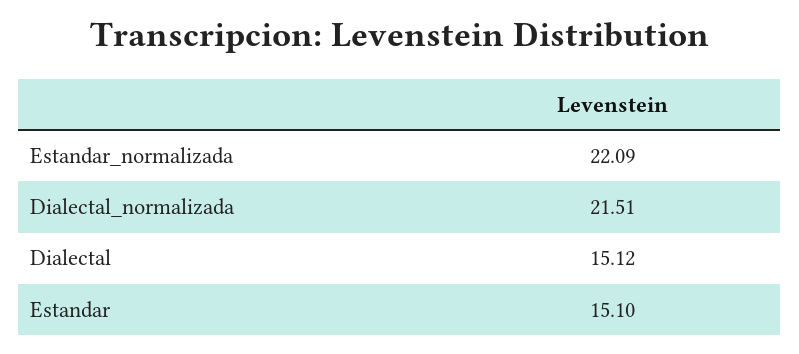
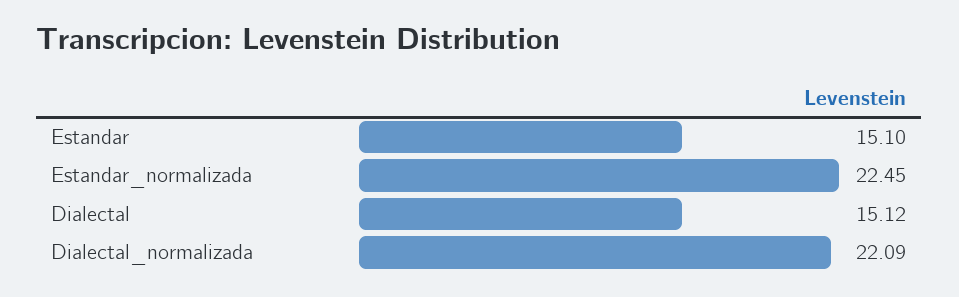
  {
-   "Estandar_normalizada": 22.09,
+   "Estandar_normalizada": 22.45,
-   "Dialectal_normalizada": 21.51,
+   "Dialectal_normalizada": 22.09,
    "Dialectal": 15.12,
    "Estandar": 15.1
  }

